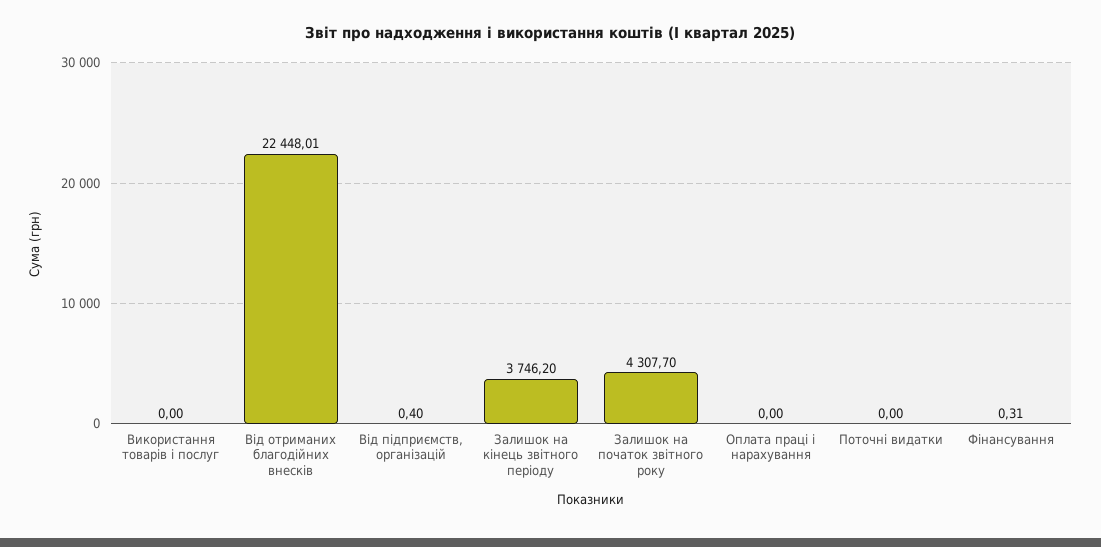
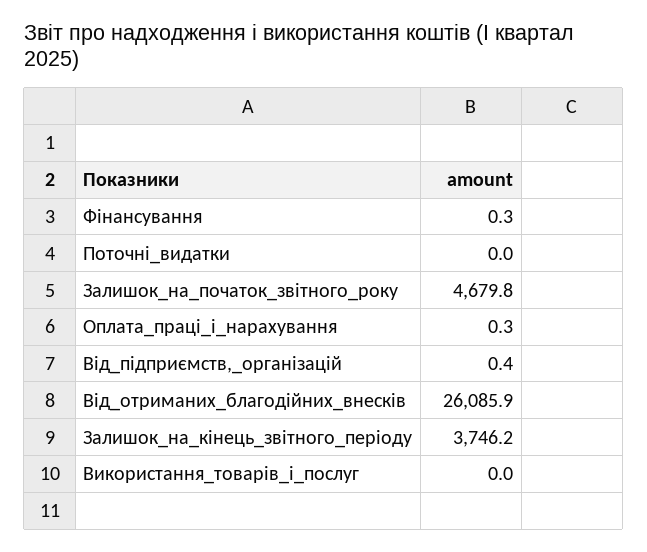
  {
    "Використання товарів і послуг": 0,
-   "Від отриманих благодійних внесків": 22448.01,
+   "Від отриманих благодійних внесків": 26085.9,
    "Від підприємств, організацій": 0.4,
    "Залишок на кінець звітного періоду": 3746.2,
-   "Залишок на початок звітного року": 4307.7,
+   "Залишок на початок звітного року": 4679.8,
-   "Оплата праці і нарахування": 0,
+   "Оплата праці і нарахування": 0.3,
    "Поточні видатки": 0,
    "Фінансування": 0.31
  }

